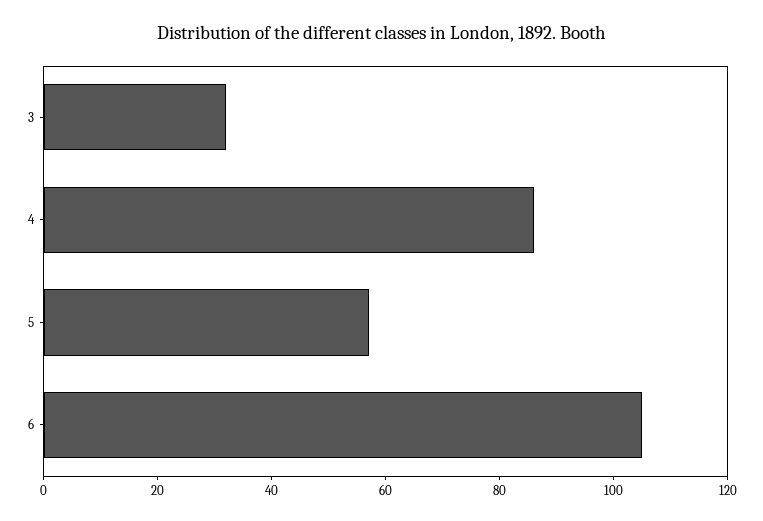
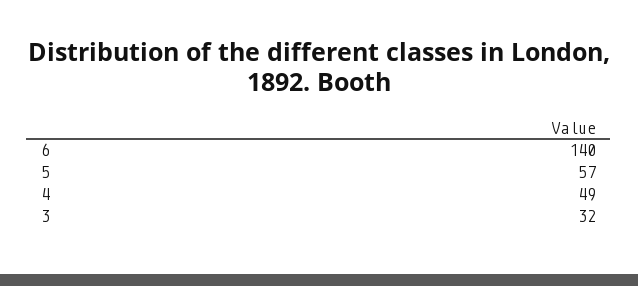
  {
    "3": 32,
-   "4": 85,
+   "4": 49,
    "5": 57,
-   "6": 105
+   "6": 140
  }

